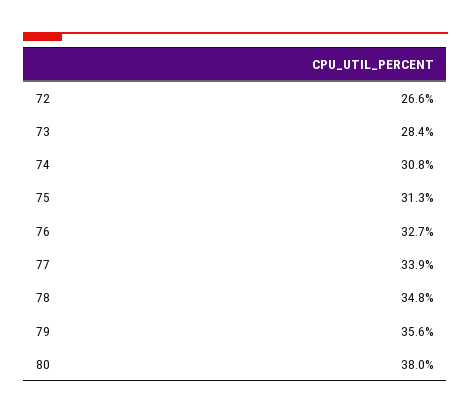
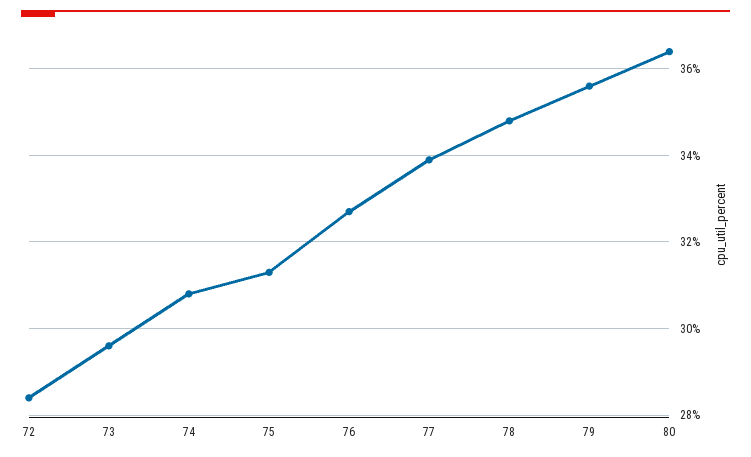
  {
-   "72": 26.6,
+   "72": 28.5,
-   "73": 28.4,
+   "73": 29.5,
    "74": 30.8,
    "75": 31.3,
    "76": 32.7,
    "77": 33.9,
    "78": 34.8,
    "79": 35.6,
-   "80": 38
+   "80": 36.5
  }

